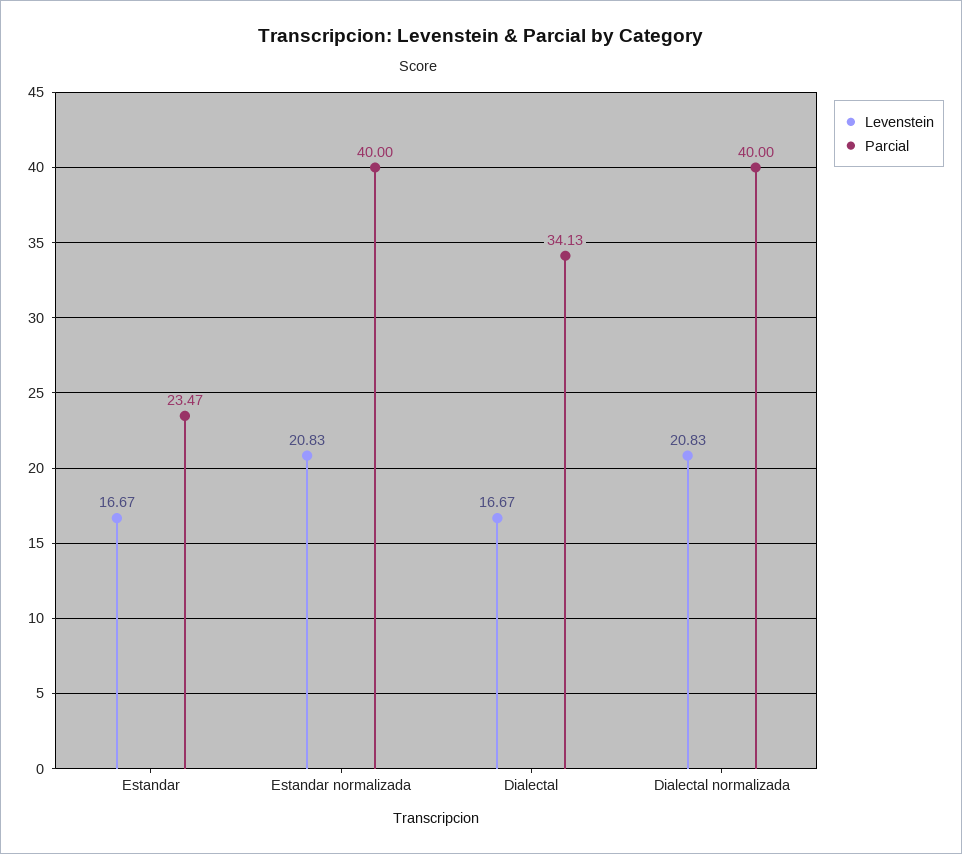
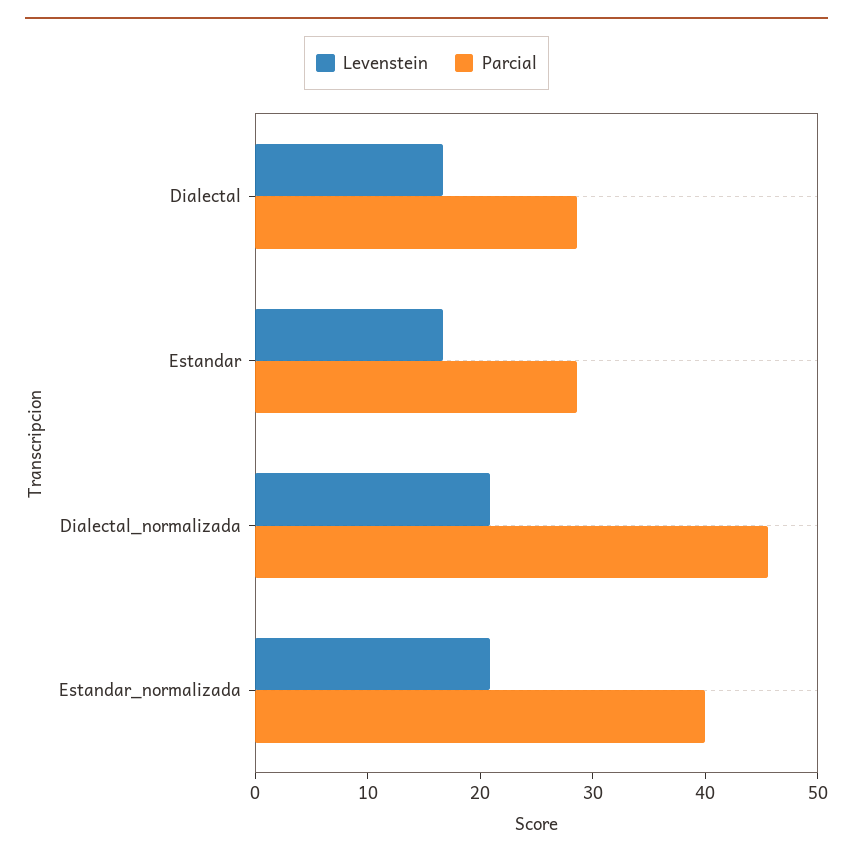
  {
    "Levenstein": {
      "Estandar": 16.67,
      "Estandar normalizada": 20.83,
      "Dialectal": 16.67,
      "Dialectal normalizada": 20.83
    },
    "Parcial": {
-     "Estandar": 23.47,
+     "Estandar": 28,
      "Estandar normalizada": 40,
-     "Dialectal": 34.13,
+     "Dialectal": 28,
-     "Dialectal normalizada": 40
+     "Dialectal normalizada": 46
    }
  }

